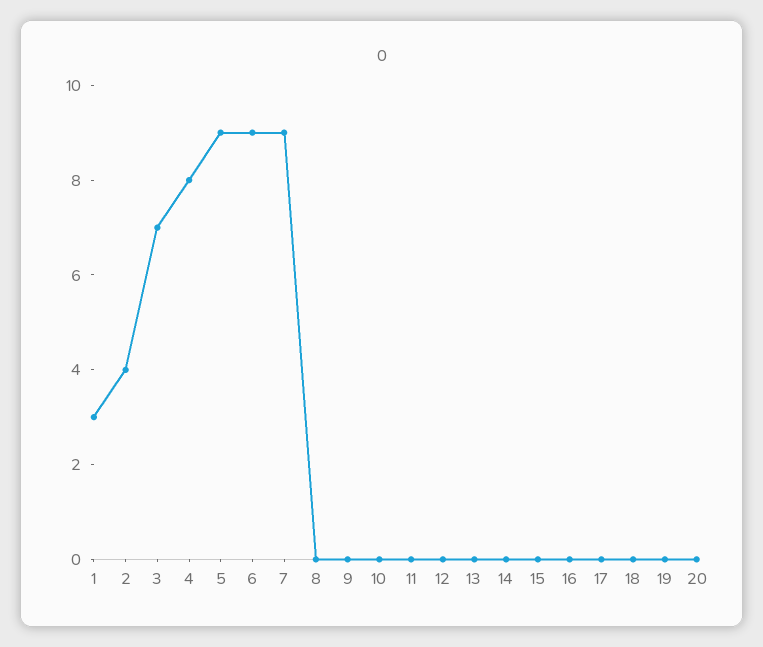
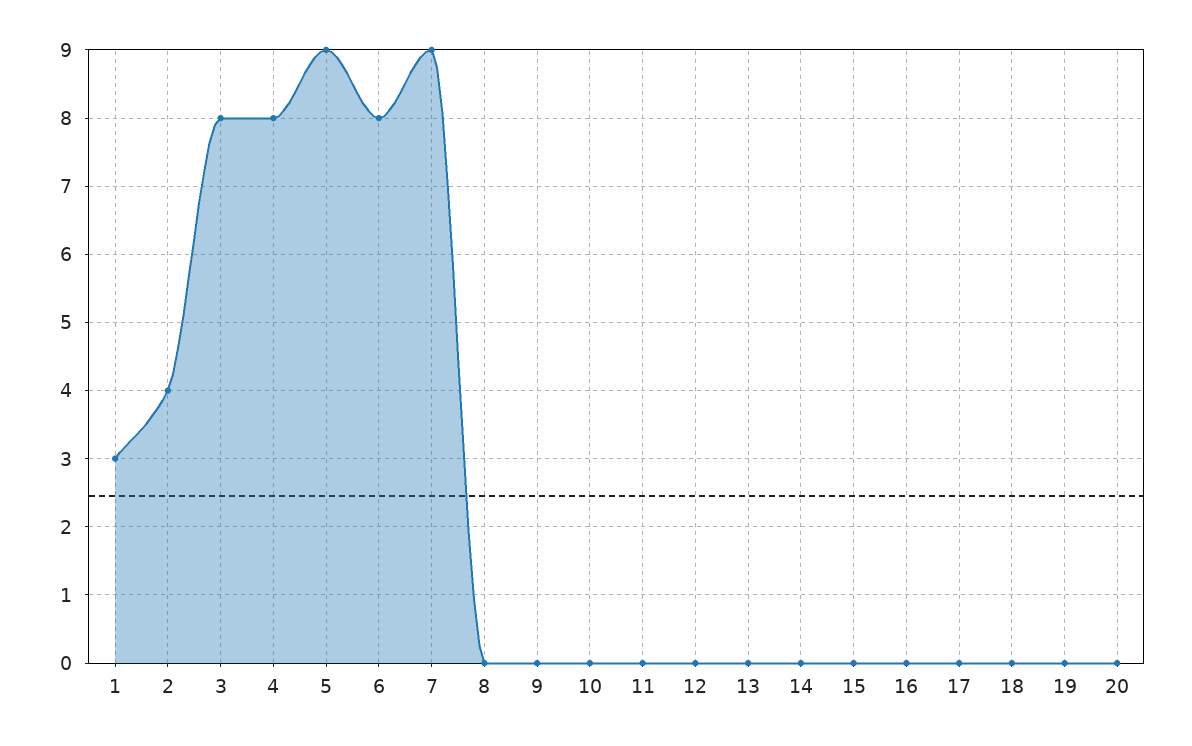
  {
    "1": 3,
    "2": 4,
-   "3": 7,
+   "3": 8,
    "4": 8,
    "5": 9,
-   "6": 9,
+   "6": 8,
    "7": 9,
    "8": 0,
    "9": 0,
    "10": 0,
    "11": 0,
    "12": 0,
    "13": 0,
    "14": 0,
    "15": 0,
    "16": 0,
    "17": 0,
    "18": 0,
    "19": 0,
    "20": 0
  }

